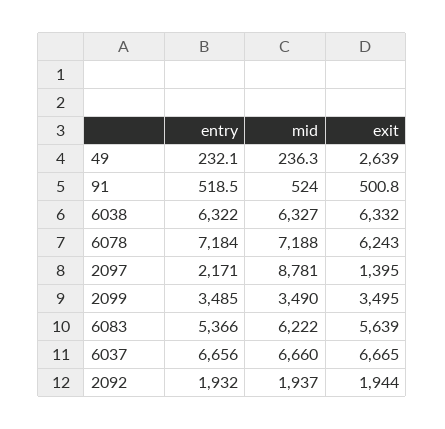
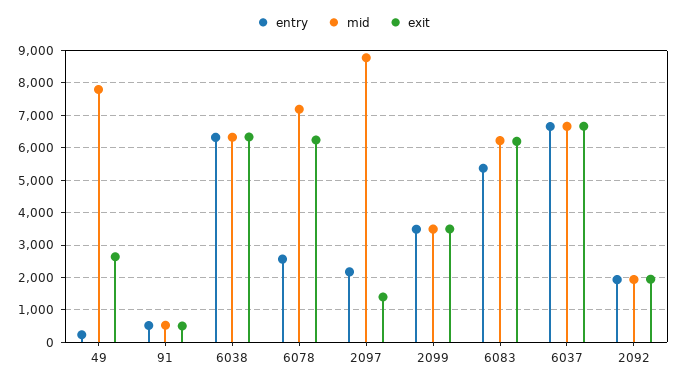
  {
    "entry": {
      "49": 232.1,
      "91": 518.5,
      "6038": 6322,
-     "6078": 7184,
+     "6078": 2600,
      "2097": 2171,
      "2099": 3485,
      "6083": 5366,
      "6037": 6656,
      "2092": 1932
    },
    "mid": {
-     "49": 236.3,
+     "49": 7800,
      "91": 524,
      "6038": 6327,
      "6078": 7188,
      "2097": 8781,
      "2099": 3490,
      "6083": 6222,
      "6037": 6660,
      "2092": 1937
    },
    "exit": {
      "49": 2639,
      "91": 500.8,
      "6038": 6332,
      "6078": 6243,
      "2097": 1395,
      "2099": 3495,
-     "6083": 5639,
+     "6083": 6200,
      "6037": 6665,
      "2092": 1944
    }
  }

